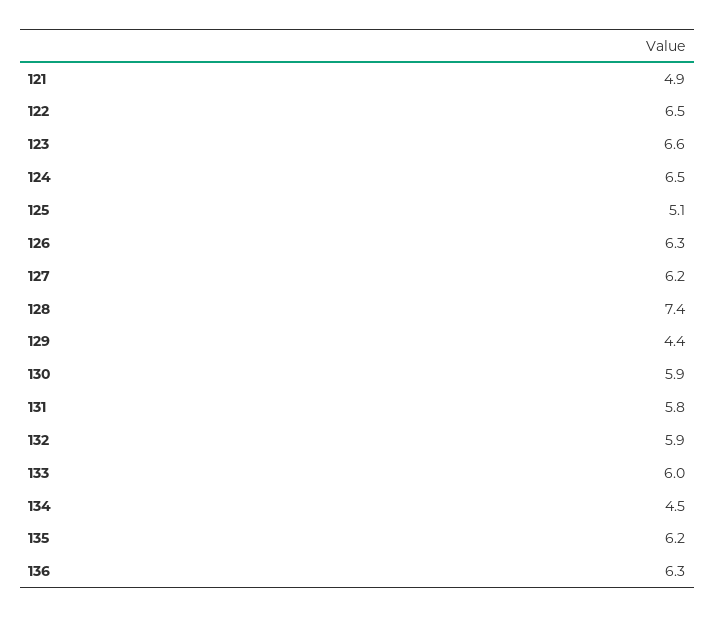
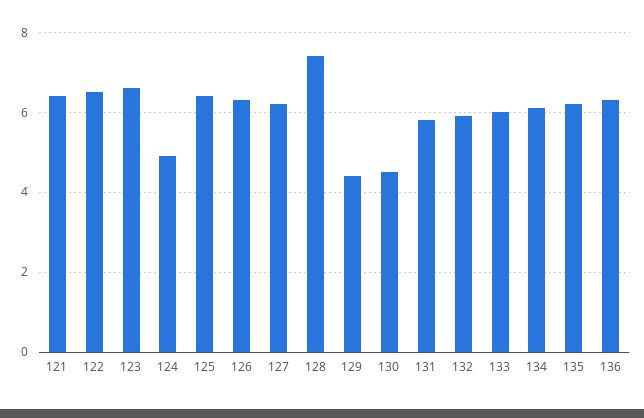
  {
-   "121": 4.9,
+   "121": 6.5,
    "122": 6.5,
    "123": 6.6,
-   "124": 6.5,
+   "124": 5,
-   "125": 5.1,
+   "125": 6.5,
    "126": 6.3,
    "127": 6.2,
    "128": 7.4,
    "129": 4.4,
-   "130": 5.9,
+   "130": 4.5,
    "131": 5.8,
    "132": 5.9,
    "133": 6,
-   "134": 4.5,
+   "134": 6,
    "135": 6.2,
    "136": 6.3
  }

